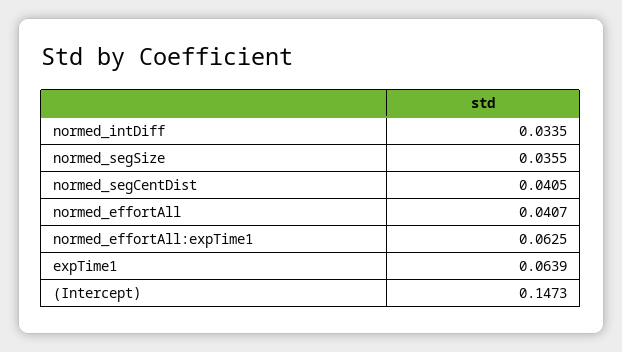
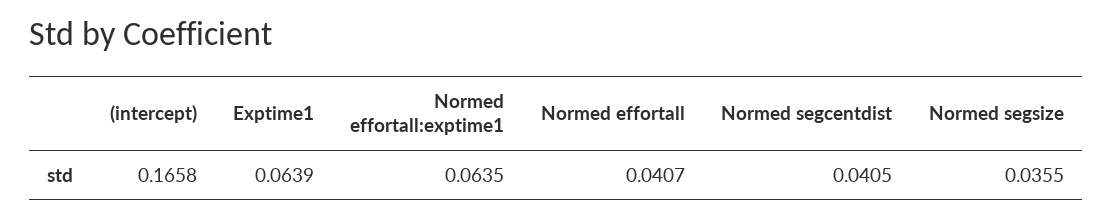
  {
-   "normed_intDiff": 0.0335,
    "normed_segSize": 0.0355,
    "normed_segCentDist": 0.0405,
    "normed_effortAll": 0.0407,
-   "normed_effortAll:expTime1": 0.0625,
+   "normed_effortAll:expTime1": 0.0635,
    "expTime1": 0.0639,
-   "(Intercept)": 0.1473
+   "(Intercept)": 0.1658
  }

